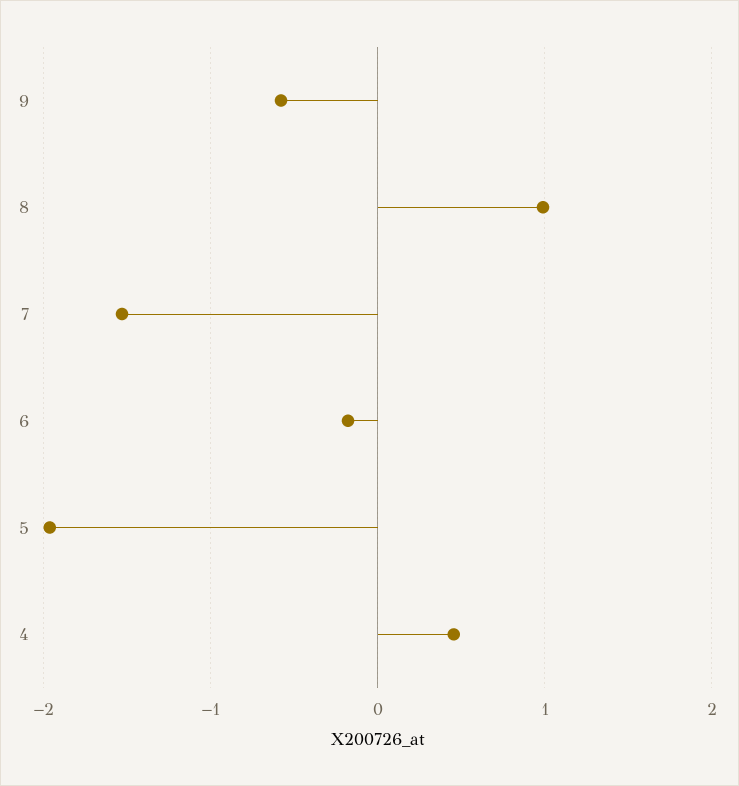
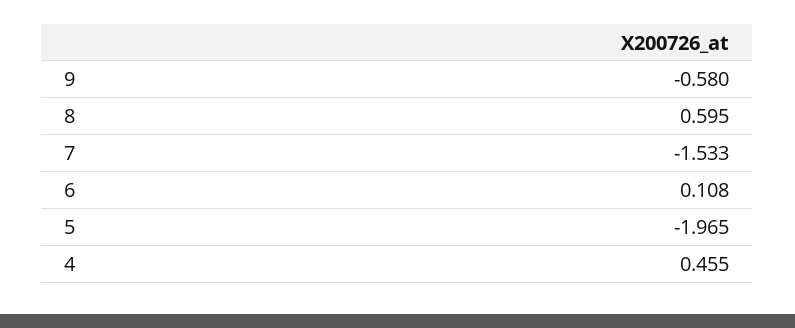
  {
    "9": -0.58,
-   "8": 1,
+   "8": 0.595,
    "7": -1.533,
-   "6": -0.2,
+   "6": 0.108,
    "5": -1.965,
    "4": 0.455
  }

